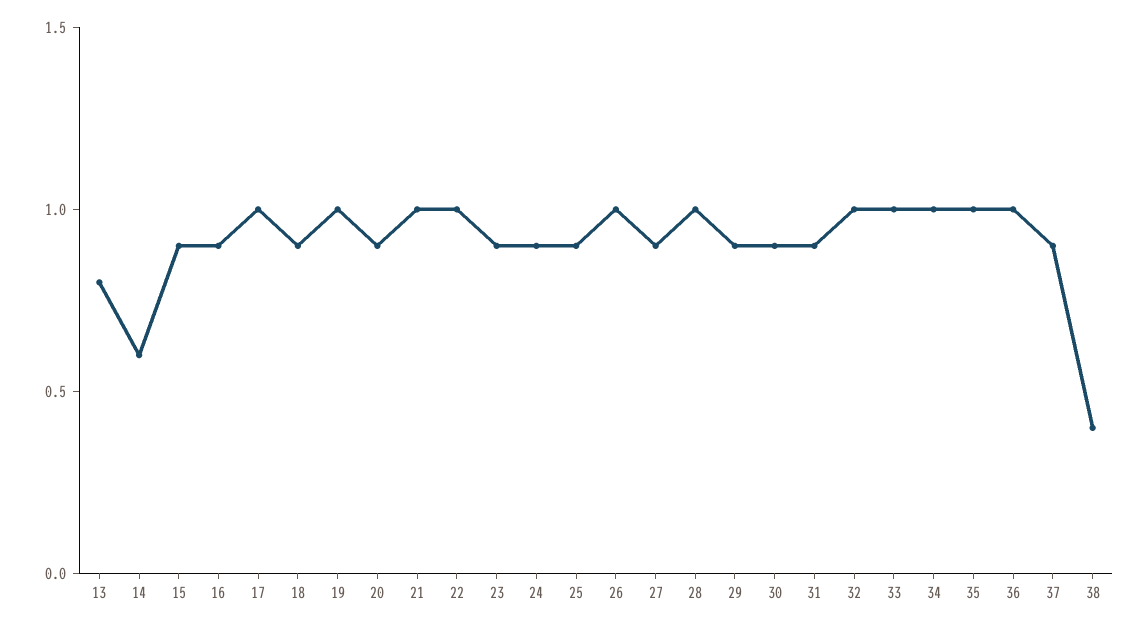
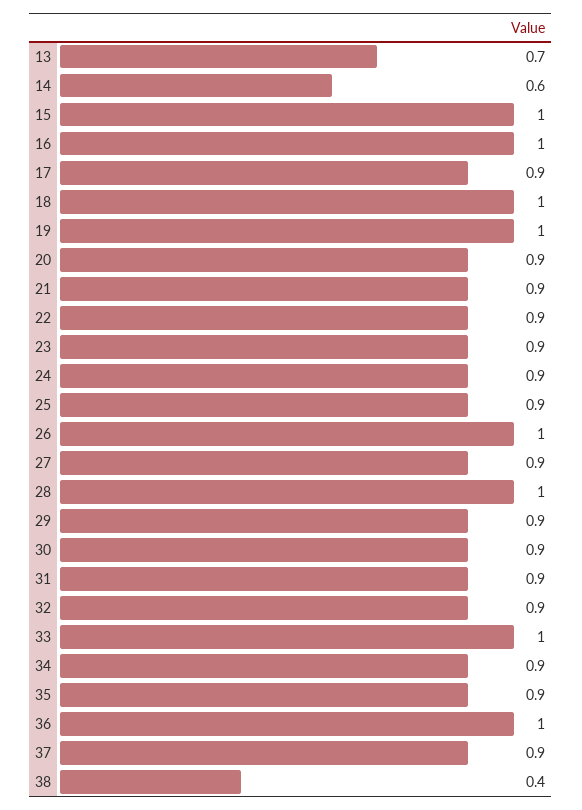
  {
-   "13": 0.8,
+   "13": 0.7,
    "14": 0.6,
-   "15": 0.9,
+   "15": 1,
-   "16": 0.9,
+   "16": 1,
-   "17": 1,
+   "17": 0.9,
-   "18": 0.9,
+   "18": 1,
    "19": 1,
    "20": 0.9,
-   "21": 1,
+   "21": 0.9,
-   "22": 1,
+   "22": 0.9,
    "23": 0.9,
    "24": 0.9,
    "25": 0.9,
    "26": 1,
    "27": 0.9,
    "28": 1,
    "29": 0.9,
    "30": 0.9,
    "31": 0.9,
-   "32": 1,
+   "32": 0.9,
    "33": 1,
-   "34": 1,
+   "34": 0.9,
-   "35": 1,
+   "35": 0.9,
    "36": 1,
    "37": 0.9,
    "38": 0.4
  }

